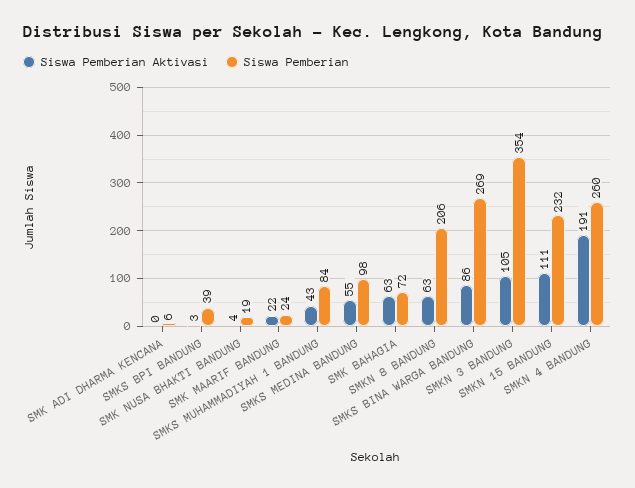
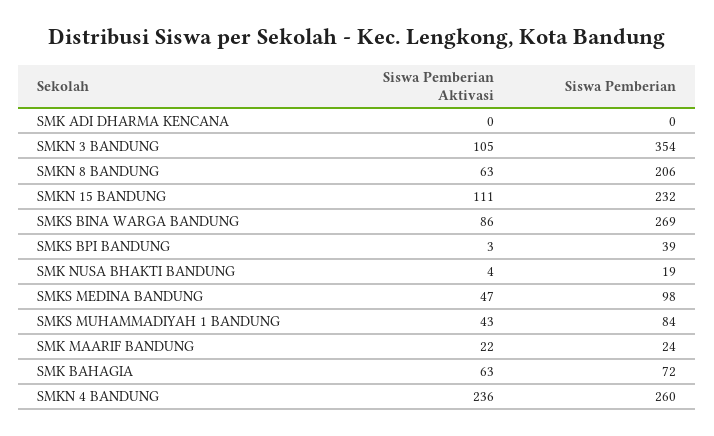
  {
    "Siswa Pemberian Aktivasi": {
      "SMK ADI DHARMA KENCANA": 0,
      "SMKS BPI BANDUNG": 3,
      "SMK NUSA BHAKTI BANDUNG": 4,
      "SMK MAARIF BANDUNG": 22,
      "SMKS MUHAMMADIYAH 1 BANDUNG": 43,
-     "SMKS MEDINA BANDUNG": 55,
+     "SMKS MEDINA BANDUNG": 47,
      "SMK BAHAGIA": 63,
      "SMKN 8 BANDUNG": 63,
      "SMKS BINA WARGA BANDUNG": 86,
      "SMKN 3 BANDUNG": 105,
      "SMKN 15 BANDUNG": 111,
-     "SMKN 4 BANDUNG": 191
+     "SMKN 4 BANDUNG": 236
    },
    "Siswa Pemberian": {
-     "SMK ADI DHARMA KENCANA": 6,
+     "SMK ADI DHARMA KENCANA": 0,
      "SMKS BPI BANDUNG": 39,
      "SMK NUSA BHAKTI BANDUNG": 19,
      "SMK MAARIF BANDUNG": 24,
      "SMKS MUHAMMADIYAH 1 BANDUNG": 84,
      "SMKS MEDINA BANDUNG": 98,
      "SMK BAHAGIA": 72,
      "SMKN 8 BANDUNG": 206,
      "SMKS BINA WARGA BANDUNG": 269,
      "SMKN 3 BANDUNG": 354,
      "SMKN 15 BANDUNG": 232,
      "SMKN 4 BANDUNG": 260
    }
  }

